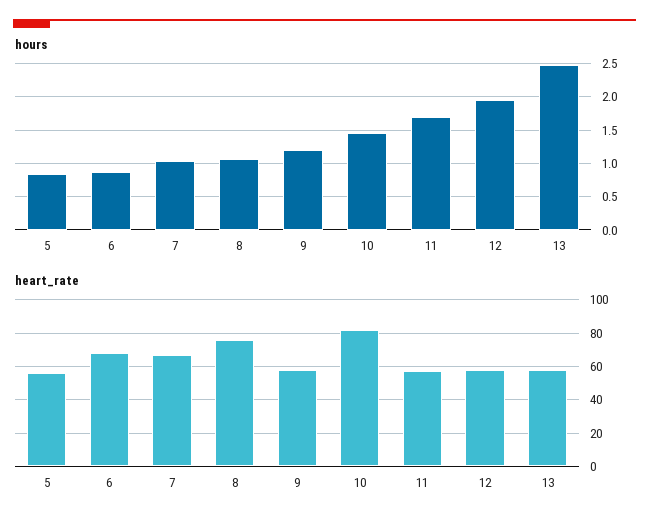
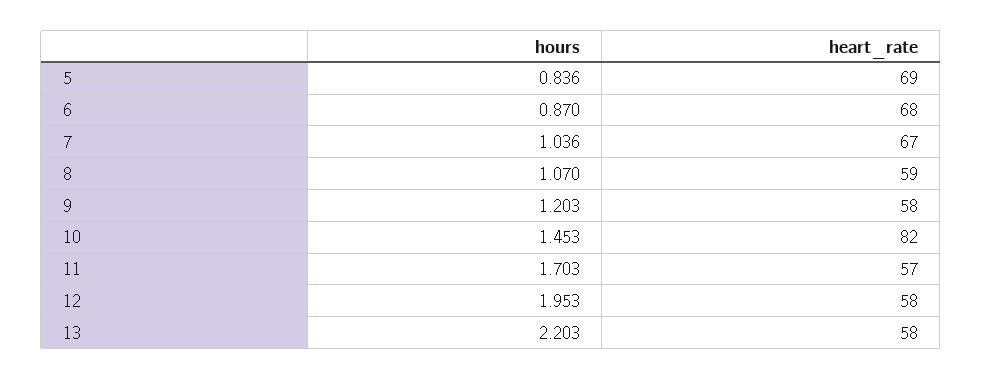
  {
    "hours": {
      "5": 0.836,
      "6": 0.87,
      "7": 1.036,
      "8": 1.07,
      "9": 1.203,
      "10": 1.453,
      "11": 1.703,
      "12": 1.953,
-     "13": 2.5
+     "13": 2.203
    },
    "heart_rate": {
-     "5": 55,
+     "5": 69,
      "6": 68,
      "7": 67,
-     "8": 75,
+     "8": 59,
      "9": 58,
      "10": 82,
      "11": 57,
      "12": 58,
      "13": 58
    }
  }

